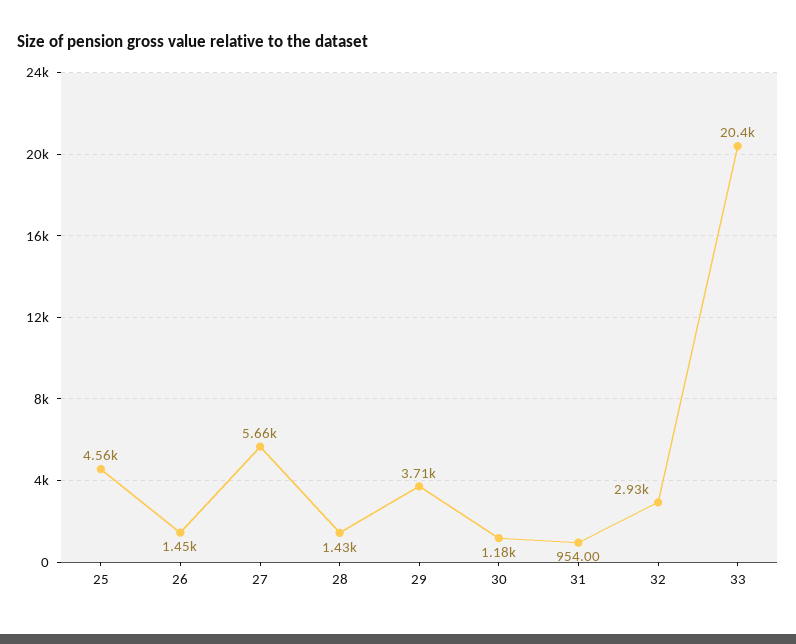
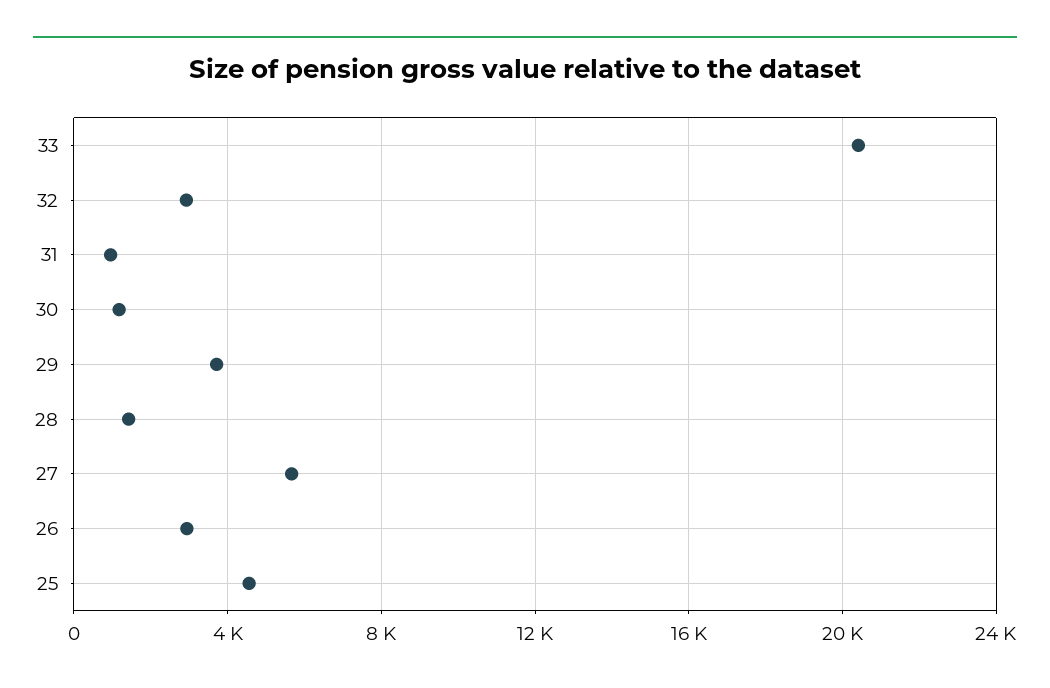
  {
    "25": 4560,
-   "26": 1450,
+   "26": 3000,
    "27": 5660,
    "28": 1430,
    "29": 3710,
    "30": 1180,
    "31": 954,
    "32": 2930,
    "33": 20400
  }

